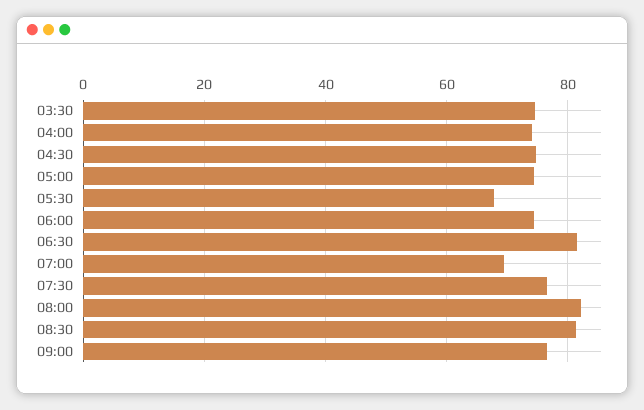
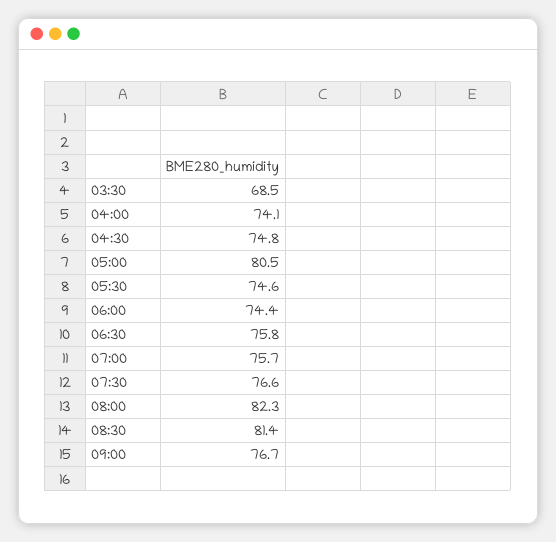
  {
-   "03:30": 74,
+   "03:30": 68.5,
    "04:00": 74.1,
    "04:30": 74.8,
-   "05:00": 74,
+   "05:00": 80.5,
-   "05:30": 68,
+   "05:30": 74.6,
    "06:00": 74.4,
-   "06:30": 82,
+   "06:30": 75.8,
-   "07:00": 70,
+   "07:00": 75.7,
    "07:30": 76.6,
    "08:00": 82.3,
    "08:30": 81.4,
    "09:00": 76.7
  }

